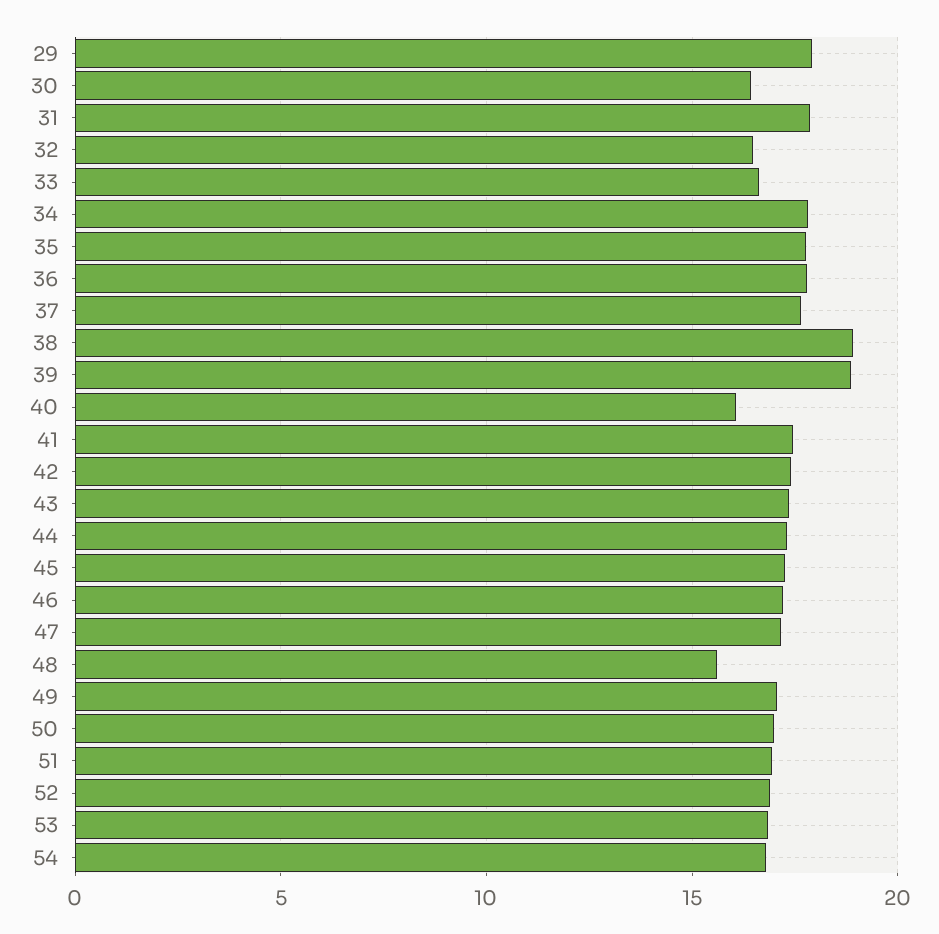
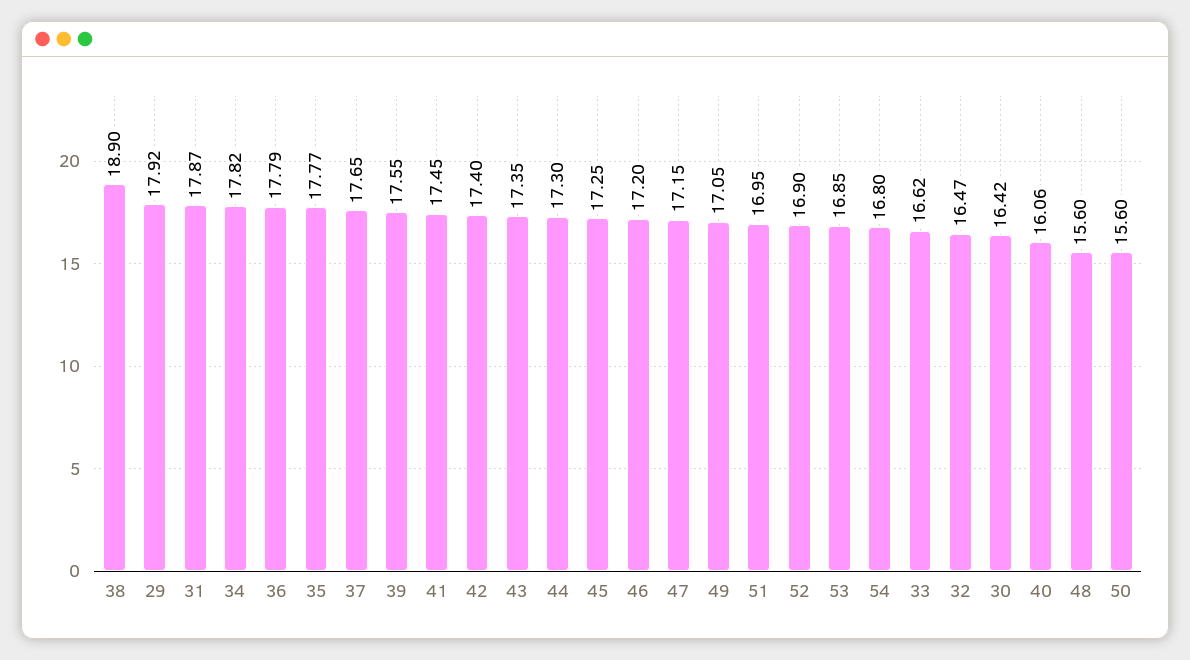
  {
    "29": 17.92,
    "30": 16.42,
    "31": 17.87,
    "32": 16.47,
    "33": 16.62,
    "34": 17.82,
    "35": 17.77,
    "36": 17.79,
    "37": 17.65,
    "38": 18.9,
-   "39": 19,
+   "39": 17.55,
    "40": 16.06,
    "41": 17.45,
    "42": 17.4,
    "43": 17.35,
    "44": 17.3,
    "45": 17.25,
    "46": 17.2,
    "47": 17.15,
    "48": 15.6,
    "49": 17.05,
-   "50": 17,
+   "50": 15.6,
    "51": 16.95,
    "52": 16.9,
    "53": 16.85,
    "54": 16.8
  }

